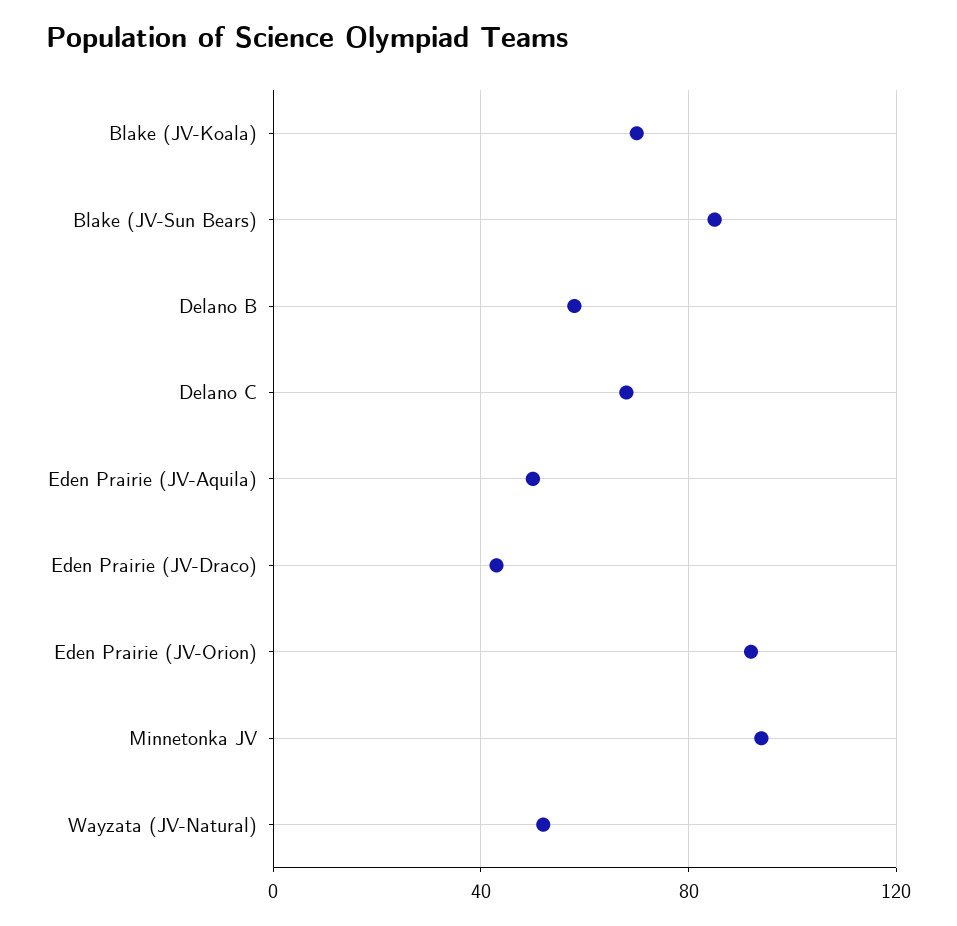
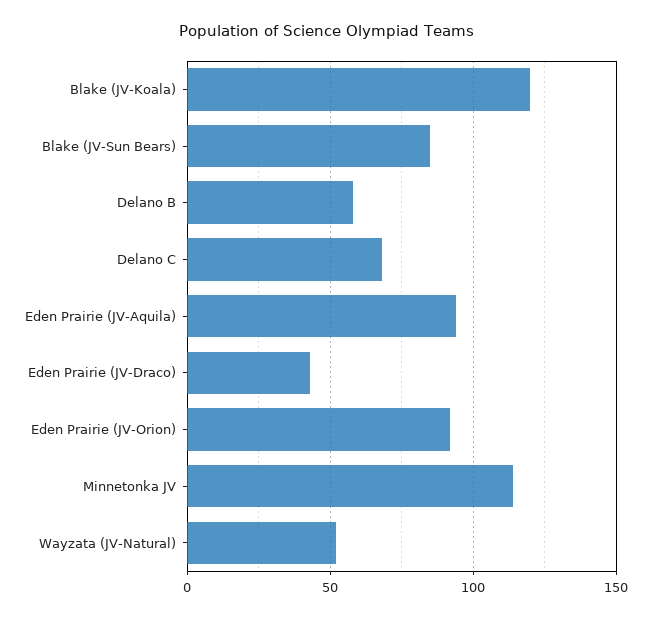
  {
-   "Blake (JV-Koala)": 70,
+   "Blake (JV-Koala)": 120,
    "Blake (JV-Sun Bears)": 85,
    "Delano B": 60,
    "Delano C": 70,
-   "Eden Prairie (JV-Aquila)": 50,
+   "Eden Prairie (JV-Aquila)": 95,
    "Eden Prairie (JV-Draco)": 45,
    "Eden Prairie (JV-Orion)": 90,
-   "Minnetonka JV": 95,
+   "Minnetonka JV": 115,
    "Wayzata (JV-Natural)": 50
  }

